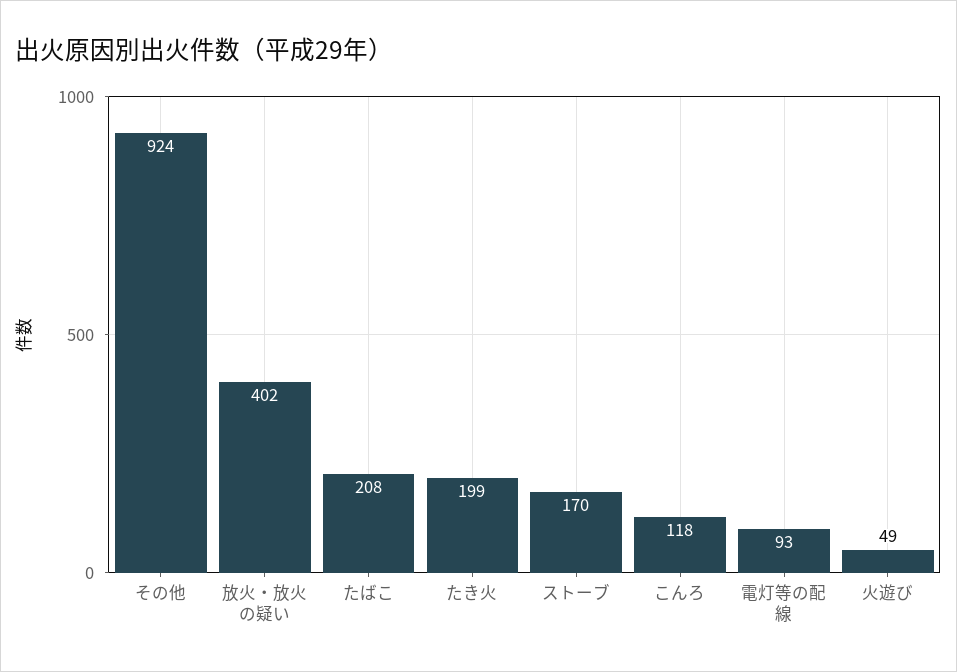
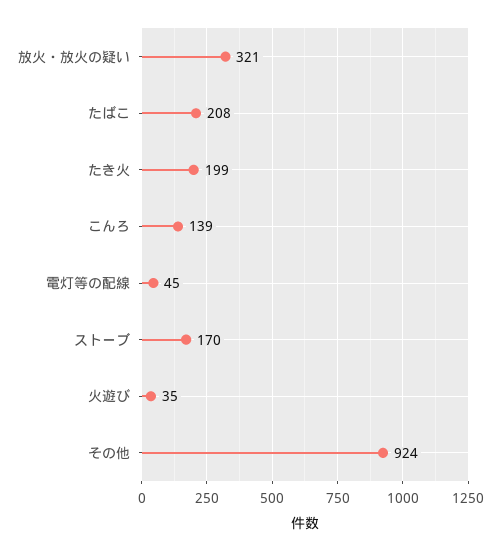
  {
    "その他": 924,
-   "放火・放火の疑い": 402,
+   "放火・放火の疑い": 321,
    "たばこ": 208,
    "たき火": 199,
    "ストーブ": 170,
-   "こんろ": 118,
+   "こんろ": 139,
-   "電灯等の配線": 93,
+   "電灯等の配線": 45,
-   "火遊び": 49
+   "火遊び": 35
  }

